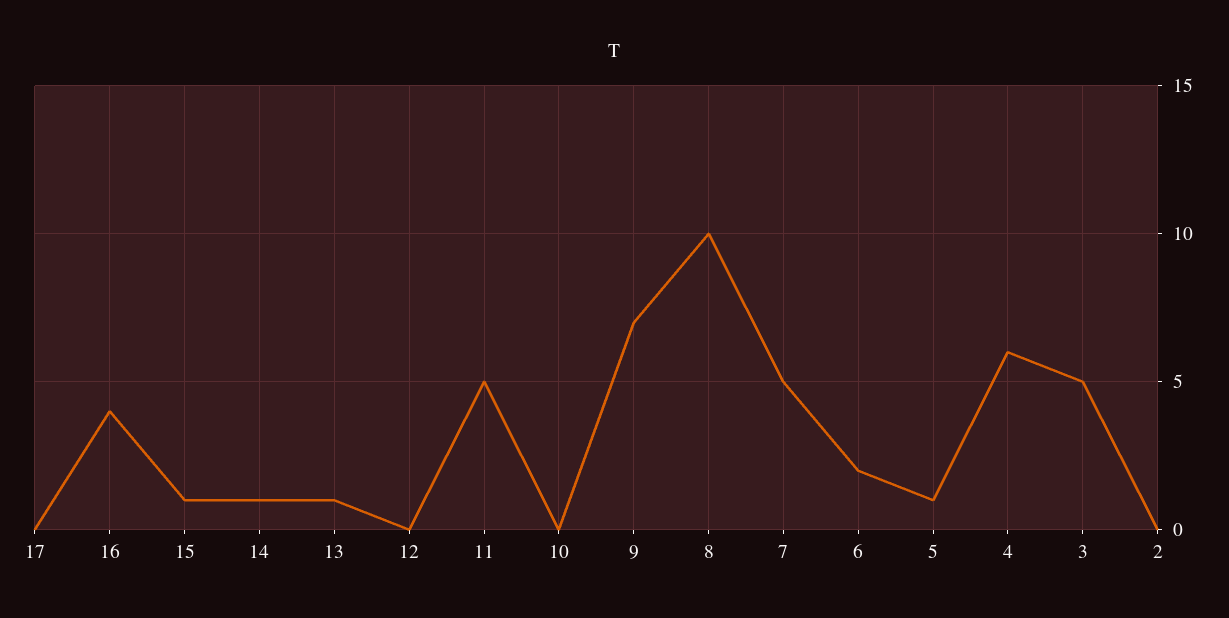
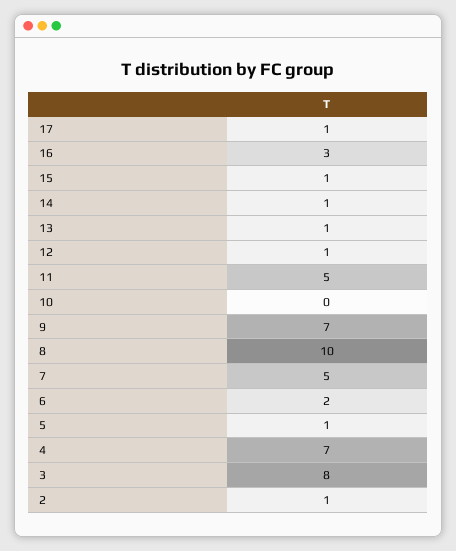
  {
-   "17": 0,
+   "17": 1,
-   "16": 4,
+   "16": 3,
    "15": 1,
    "14": 1,
    "13": 1,
-   "12": 0,
+   "12": 1,
    "11": 5,
    "10": 0,
    "9": 7,
    "8": 10,
    "7": 5,
    "6": 2,
    "5": 1,
-   "4": 6,
+   "4": 7,
-   "3": 5,
+   "3": 8,
-   "2": 0
+   "2": 1
  }

